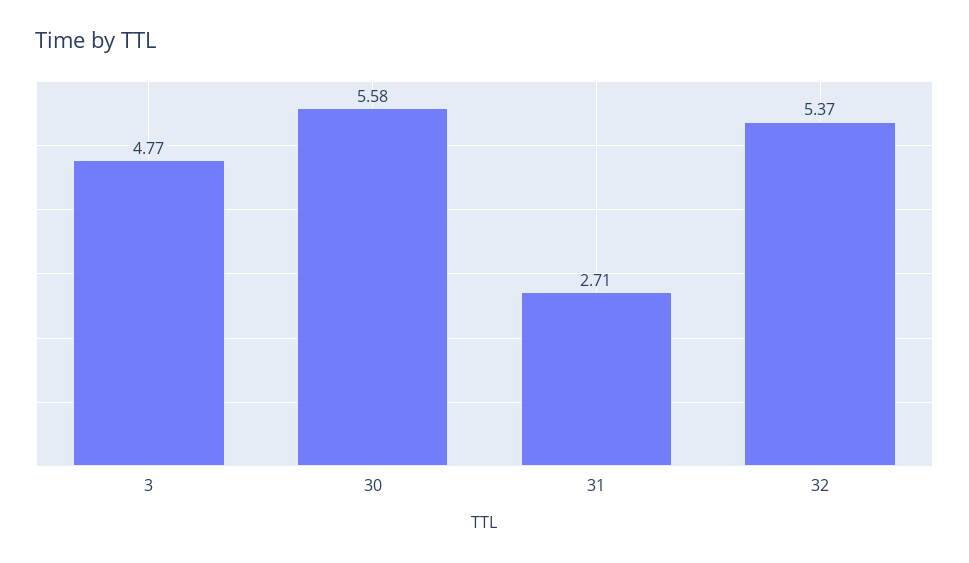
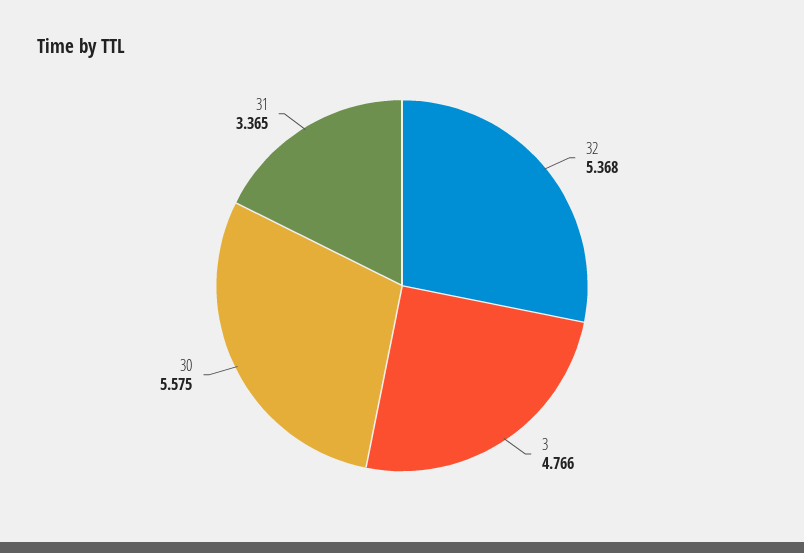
  {
    "3": 4.766,
    "30": 5.575,
-   "31": 2.71,
+   "31": 3.365,
    "32": 5.368
  }

